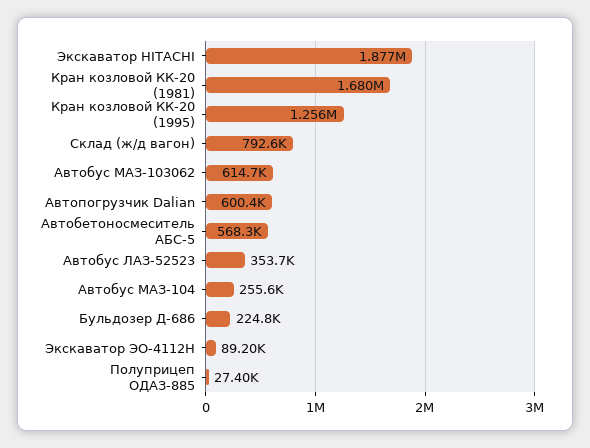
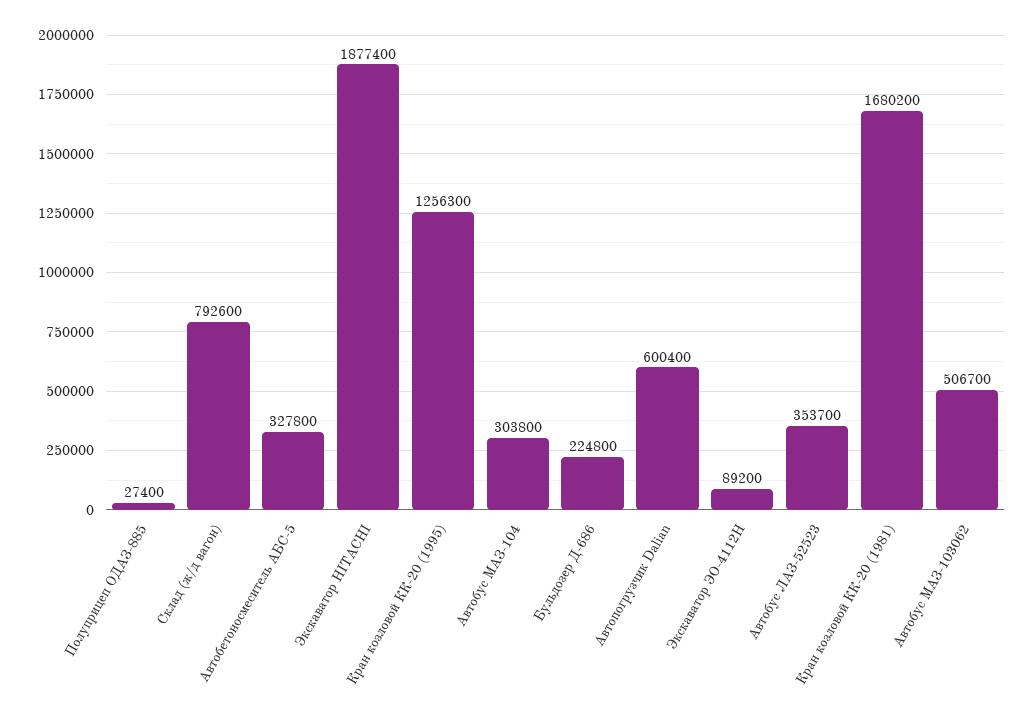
  {
    "Экскаватор HITACHI": 1877400,
    "Кран козловой КК-20 (1981)": 1680200,
    "Кран козловой КК-20 (1995)": 1256300,
    "Склад (ж/д вагон)": 792600,
-   "Автобус МАЗ-103062": 614700,
+   "Автобус МАЗ-103062": 506700,
    "Автопогрузчик Dalian": 600400,
-   "Автобетоносмеситель АБС-5": 568300,
+   "Автобетоносмеситель АБС-5": 327800,
    "Автобус ЛАЗ-52523": 353700,
-   "Автобус МАЗ-104": 255600,
+   "Автобус МАЗ-104": 303800,
    "Бульдозер Д-686": 224800,
    "Экскаватор ЭО-4112H": 89200,
    "Полуприцеп ОДАЗ-885": 27400
  }

